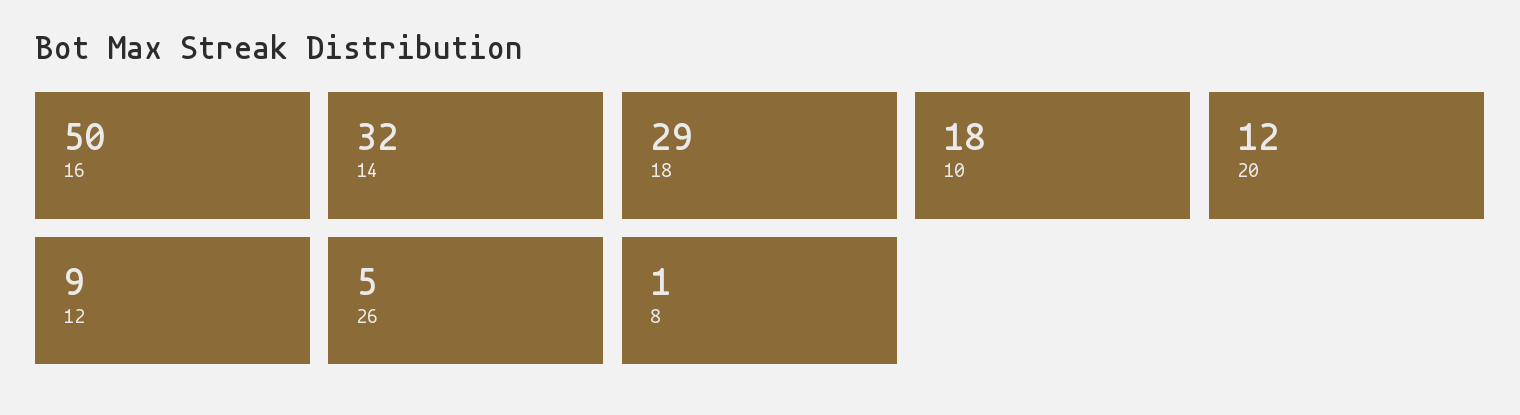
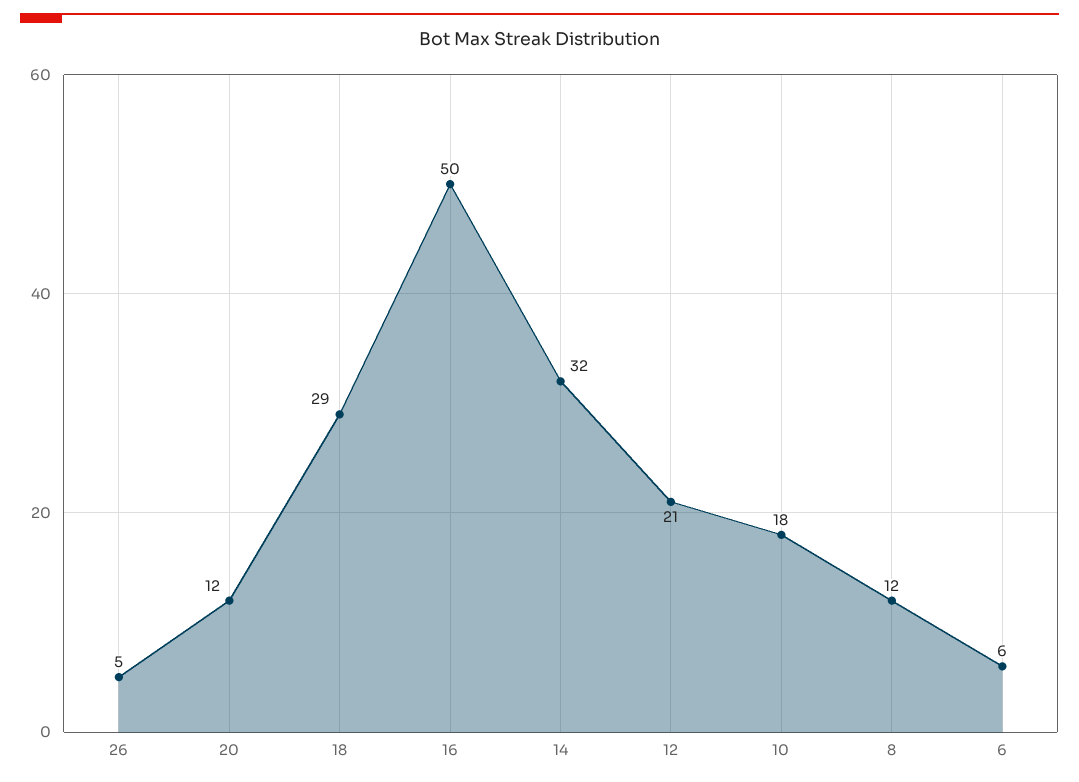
  {
    "16": 50,
    "14": 32,
    "18": 29,
    "10": 18,
    "20": 12,
-   "12": 9,
+   "12": 21,
    "26": 5,
-   "8": 1
+   "8": 12,
+   "6": 6
  }

